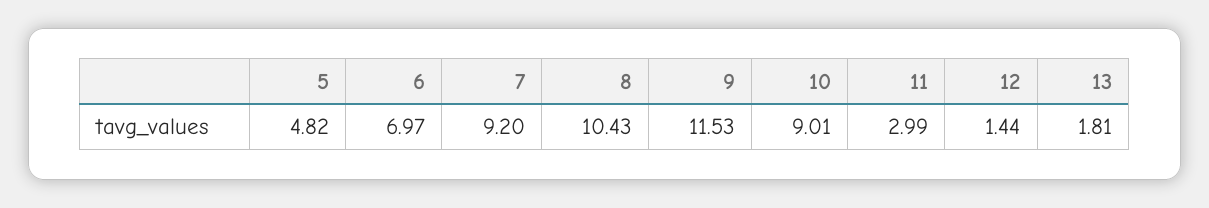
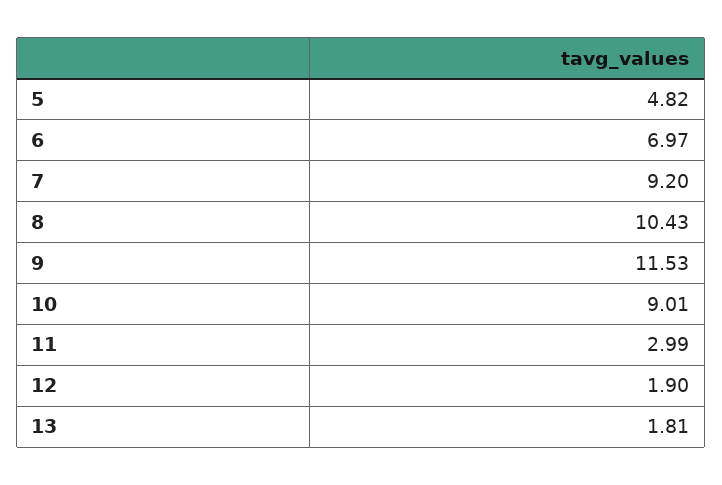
  {
    "5": 4.82,
    "6": 6.97,
    "7": 9.2,
    "8": 10.43,
    "9": 11.53,
    "10": 9.01,
    "11": 2.99,
-   "12": 1.44,
+   "12": 1.9,
    "13": 1.81
  }

